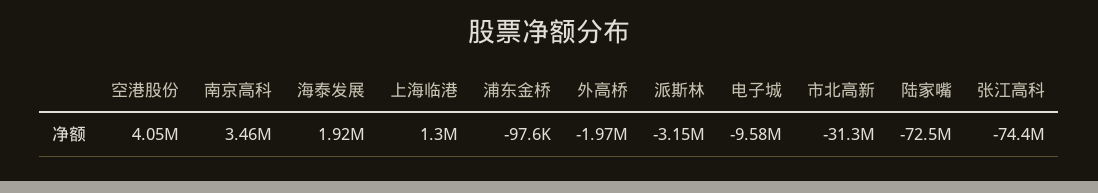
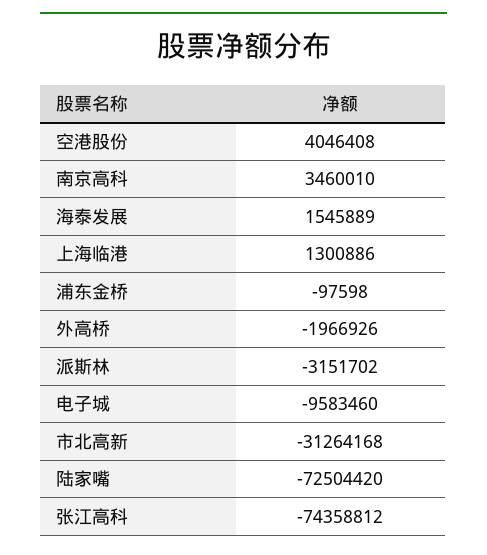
  {
    "空港股份": 4046408,
    "南京高科": 3460010,
-   "海泰发展": 1920000,
+   "海泰发展": 1545889,
    "上海临港": 1300886,
    "浦东金桥": -97598,
    "外高桥": -1966926,
    "派斯林": -3151702,
    "电子城": -9583460,
    "市北高新": -31264168,
    "陆家嘴": -72504420,
    "张江高科": -74358812
  }

